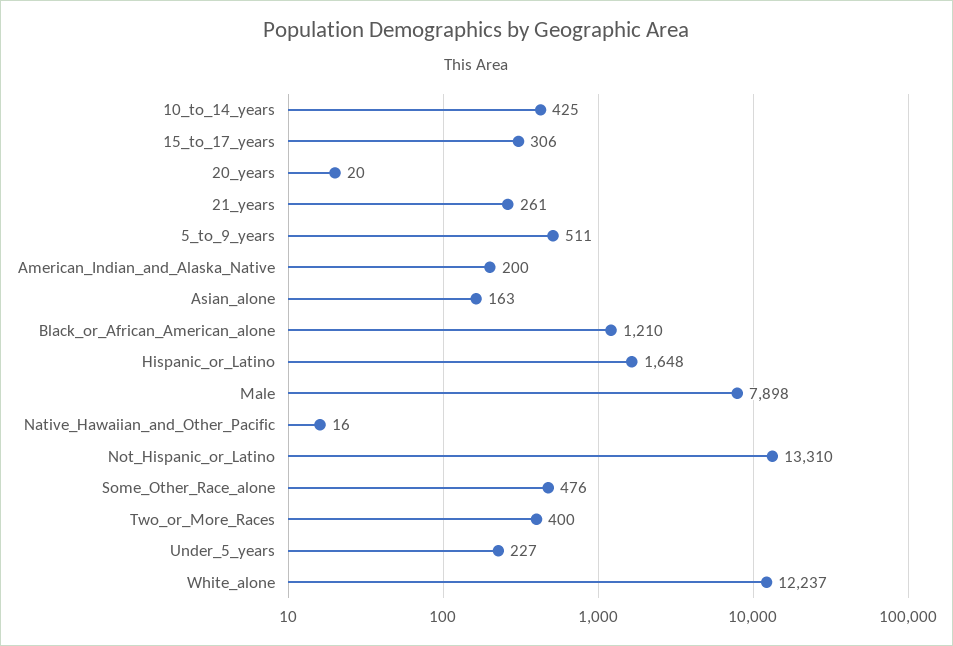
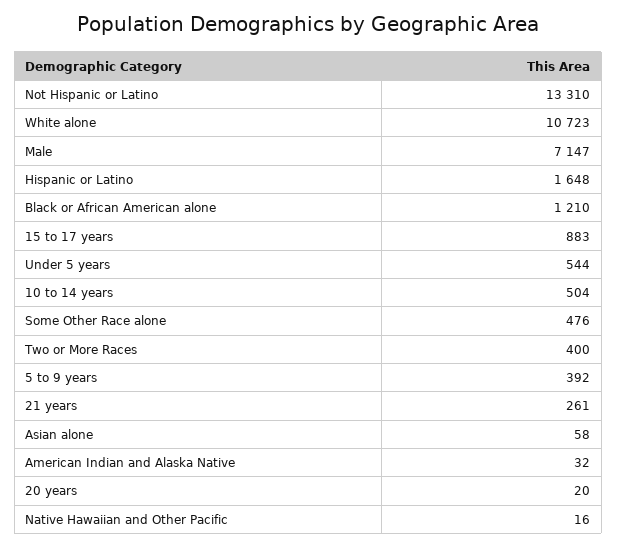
  {
-   "10_to_14_years": 425,
+   "10_to_14_years": 504,
-   "15_to_17_years": 306,
+   "15_to_17_years": 883,
    "20_years": 20,
    "21_years": 261,
-   "5_to_9_years": 511,
+   "5_to_9_years": 392,
-   "American_Indian_and_Alaska_Native": 200,
+   "American_Indian_and_Alaska_Native": 32,
-   "Asian_alone": 163,
+   "Asian_alone": 58,
    "Black_or_African_American_alone": 1210,
    "Hispanic_or_Latino": 1648,
-   "Male": 7898,
+   "Male": 7147,
    "Native_Hawaiian_and_Other_Pacific": 16,
    "Not_Hispanic_or_Latino": 13310,
    "Some_Other_Race_alone": 476,
    "Two_or_More_Races": 400,
-   "Under_5_years": 227,
+   "Under_5_years": 544,
-   "White_alone": 12237
+   "White_alone": 10723
  }

